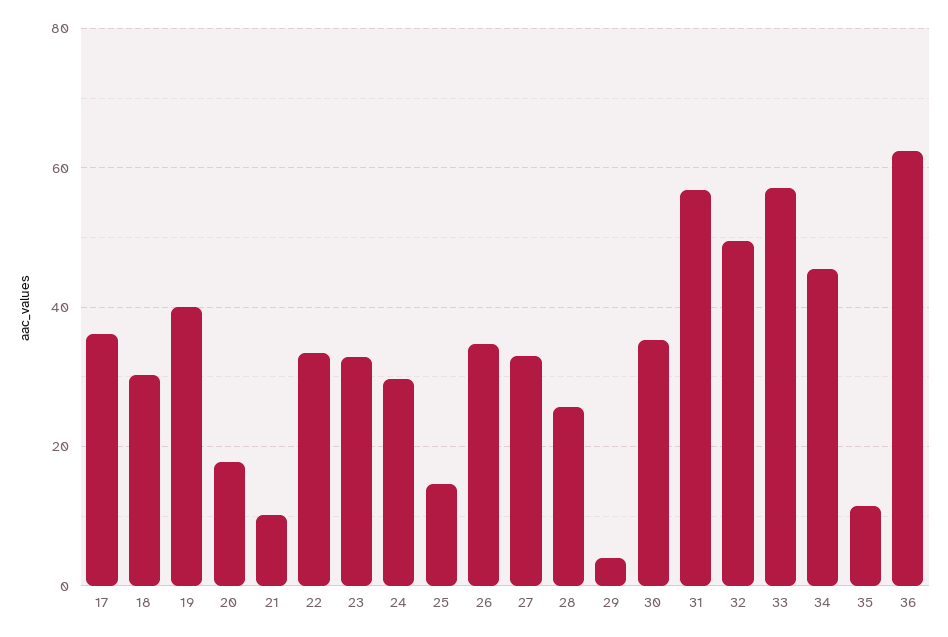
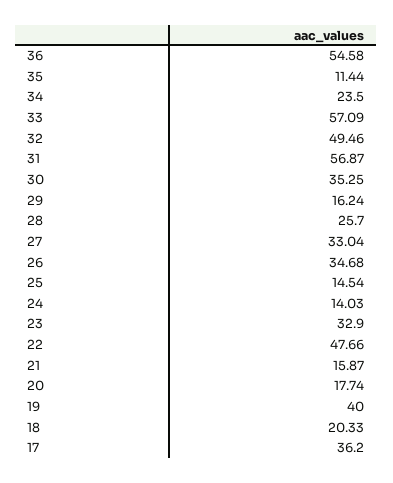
  {
    "17": 36.2,
-   "18": 30,
+   "18": 20.33,
    "19": 40,
    "20": 17.74,
-   "21": 10,
+   "21": 15.87,
-   "22": 34,
+   "22": 47.66,
    "23": 32.9,
-   "24": 30,
+   "24": 14.03,
    "25": 14.54,
    "26": 34.68,
    "27": 33.04,
    "28": 25.7,
-   "29": 4,
+   "29": 16.24,
    "30": 35.25,
    "31": 56.87,
    "32": 49.46,
    "33": 57.09,
-   "34": 46,
+   "34": 23.5,
    "35": 11.44,
-   "36": 62
+   "36": 54.58
  }

